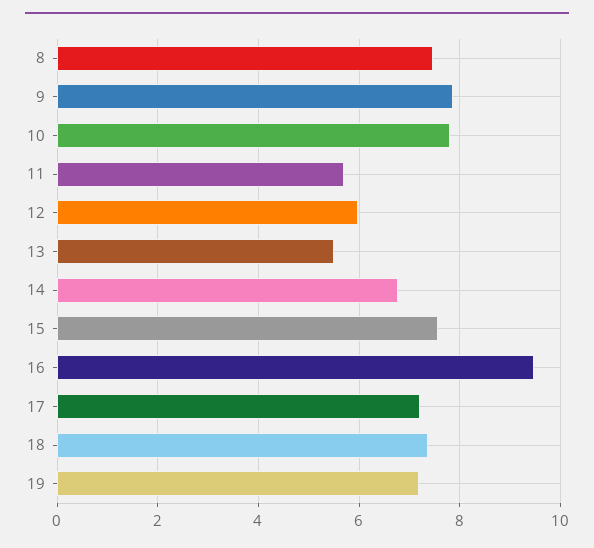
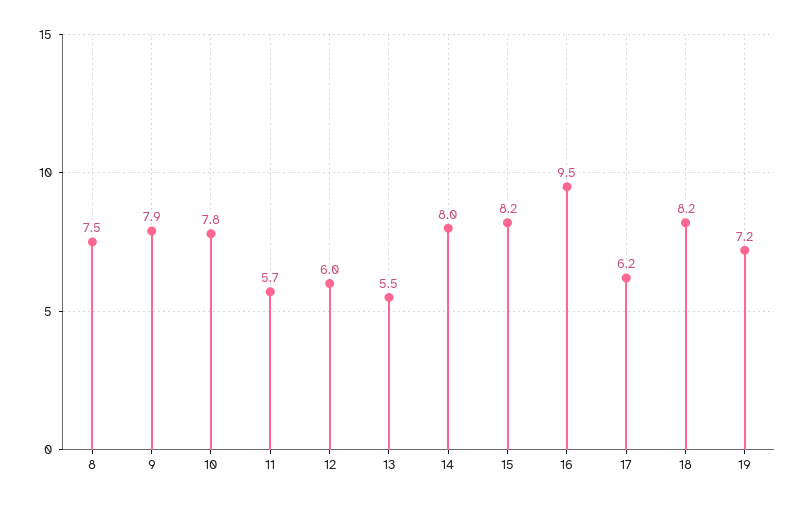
  {
    "8": 7.5,
    "9": 7.9,
    "10": 7.8,
    "11": 5.7,
    "12": 6,
    "13": 5.5,
-   "14": 6.8,
+   "14": 8,
-   "15": 7.6,
+   "15": 8.2,
    "16": 9.5,
-   "17": 7.2,
+   "17": 6.2,
-   "18": 7.4,
+   "18": 8.2,
    "19": 7.2
  }

